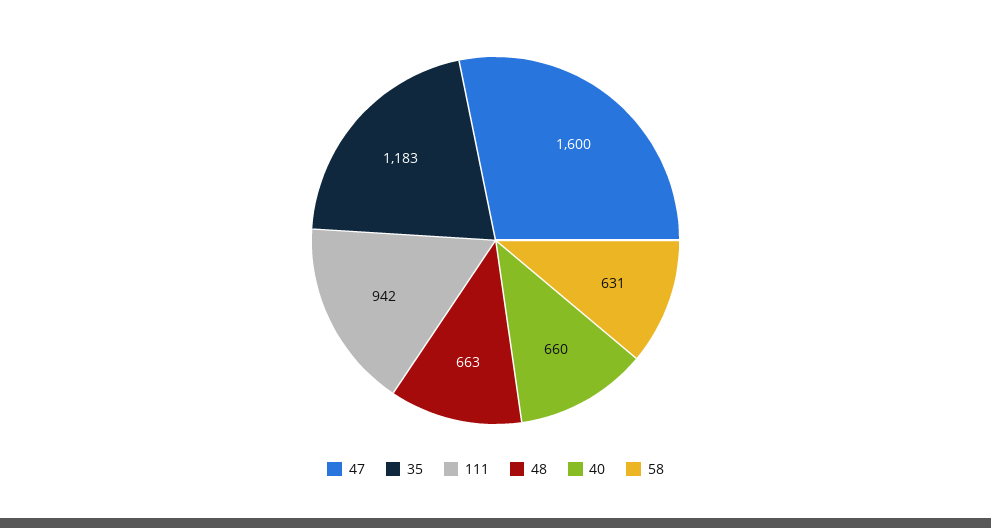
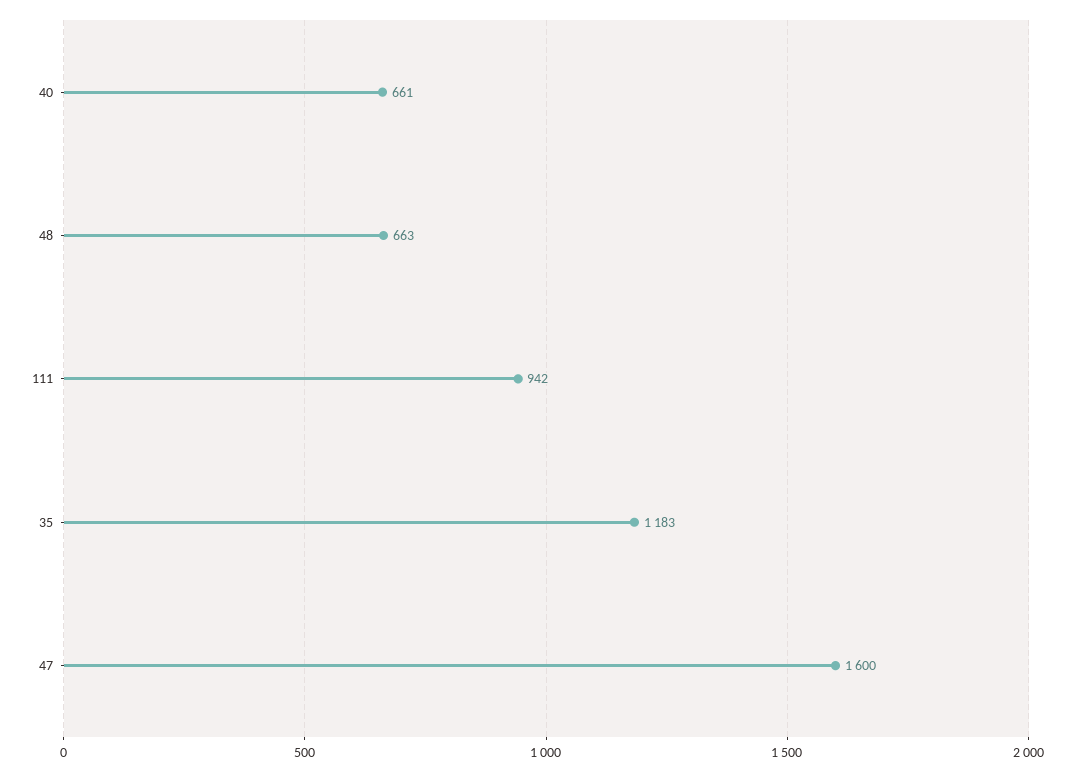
  {
    "47": 1600,
    "35": 1183,
    "111": 942,
    "48": 663,
-   "40": 660,
+   "40": 661
-   "58": 631
  }

